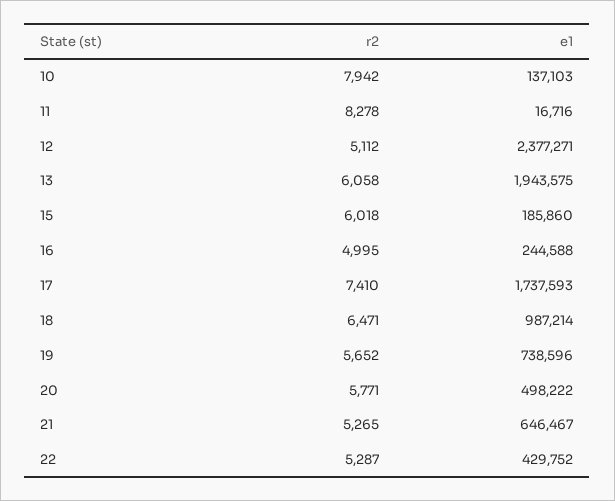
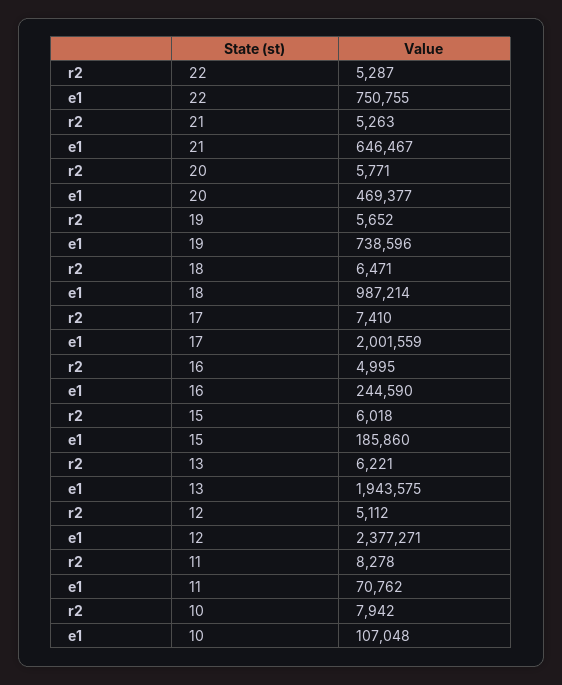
  {
    "r2": {
      "10": 7942,
      "11": 8278,
      "12": 5112,
-     "13": 6058,
+     "13": 6221,
      "15": 6018,
      "16": 4995,
      "17": 7410,
      "18": 6471,
      "19": 5652,
      "20": 5771,
-     "21": 5265,
+     "21": 5263,
      "22": 5287
    },
    "e1": {
-     "10": 137103,
+     "10": 107048,
-     "11": 16716,
+     "11": 70762,
      "12": 2377271,
      "13": 1943575,
      "15": 185860,
-     "16": 244588,
+     "16": 244590,
-     "17": 1737593,
+     "17": 2001559,
      "18": 987214,
      "19": 738596,
-     "20": 498222,
+     "20": 469377,
      "21": 646467,
-     "22": 429752
+     "22": 750755
    }
  }

